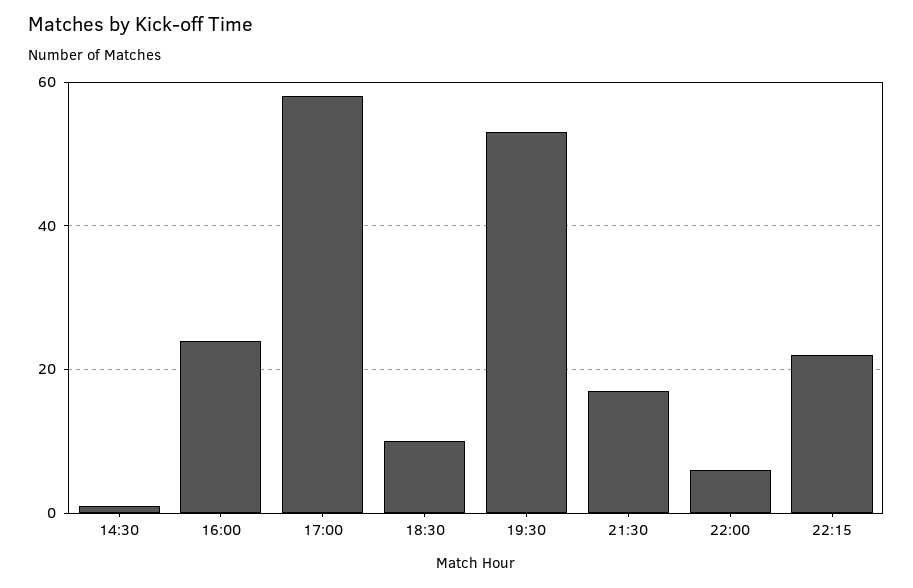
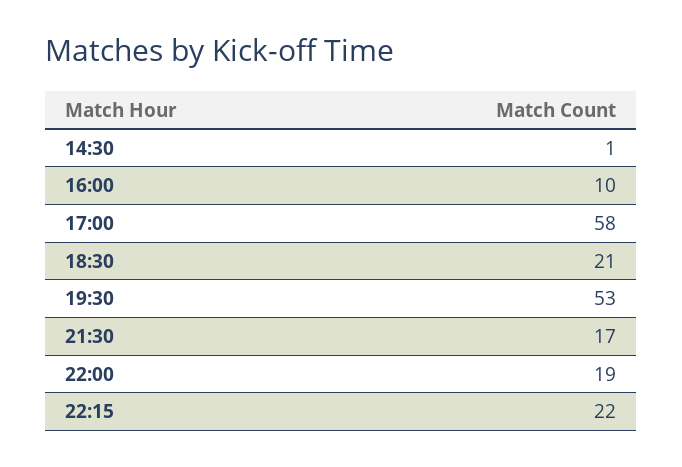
  {
    "14:30": 1,
-   "16:00": 25,
+   "16:00": 10,
    "17:00": 58,
-   "18:30": 10,
+   "18:30": 21,
    "19:30": 53,
    "21:30": 17,
-   "22:00": 5,
+   "22:00": 19,
    "22:15": 22
  }

